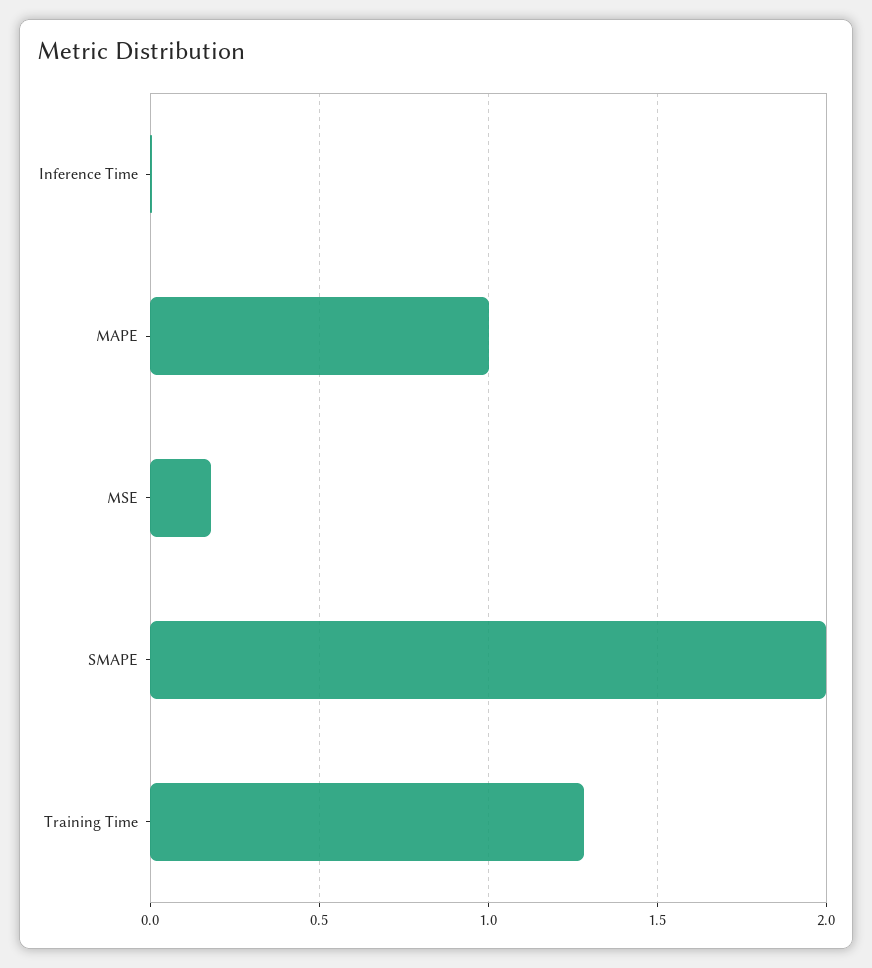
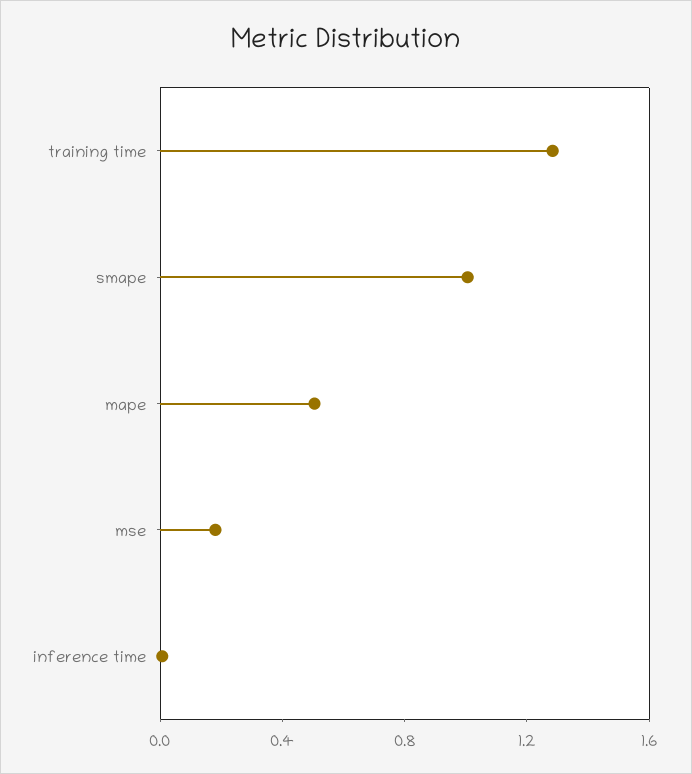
  {
    "Inference Time": 0,
-   "MAPE": 1,
+   "MAPE": 0.5,
    "MSE": 0.2,
-   "SMAPE": 2,
+   "SMAPE": 1,
    "Training Time": 1.3
  }

